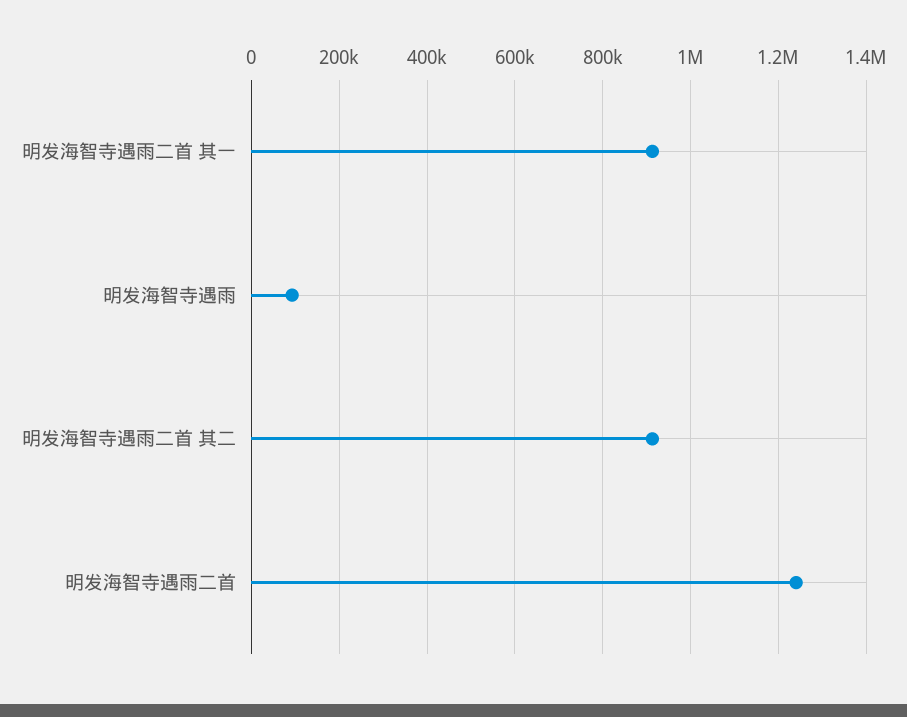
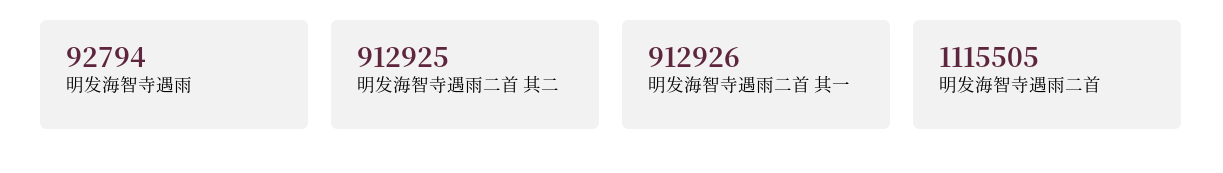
  {
    "明发海智寺遇雨二首 其一": 912926,
    "明发海智寺遇雨": 92794,
    "明发海智寺遇雨二首 其二": 912925,
-   "明发海智寺遇雨二首": 1240000
+   "明发海智寺遇雨二首": 1115505
  }

